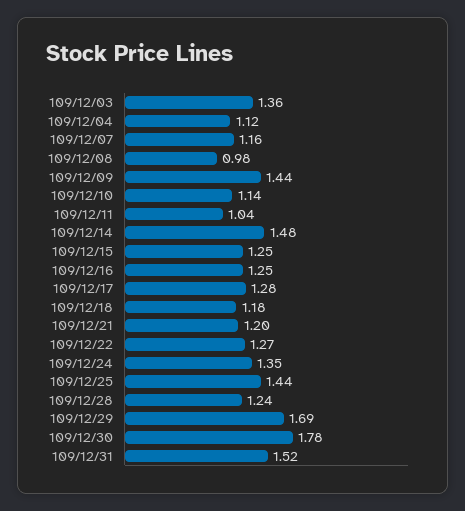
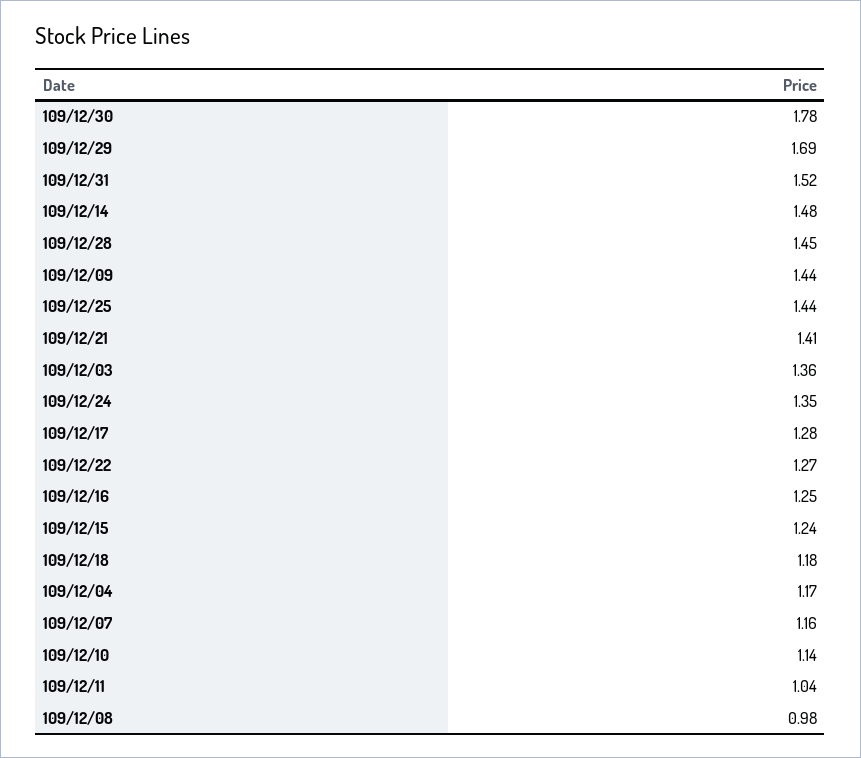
  {
    "109/12/03": 1.36,
-   "109/12/04": 1.12,
+   "109/12/04": 1.17,
    "109/12/07": 1.16,
    "109/12/08": 0.98,
    "109/12/09": 1.44,
    "109/12/10": 1.14,
    "109/12/11": 1.04,
    "109/12/14": 1.48,
-   "109/12/15": 1.25,
+   "109/12/15": 1.24,
    "109/12/16": 1.25,
    "109/12/17": 1.28,
    "109/12/18": 1.18,
-   "109/12/21": 1.2,
+   "109/12/21": 1.41,
    "109/12/22": 1.27,
    "109/12/24": 1.35,
    "109/12/25": 1.44,
-   "109/12/28": 1.24,
+   "109/12/28": 1.45,
    "109/12/29": 1.69,
    "109/12/30": 1.78,
    "109/12/31": 1.52
  }

